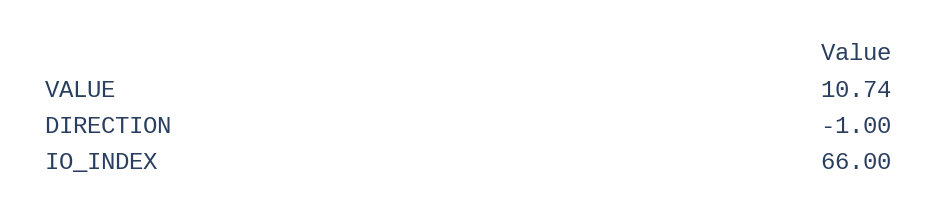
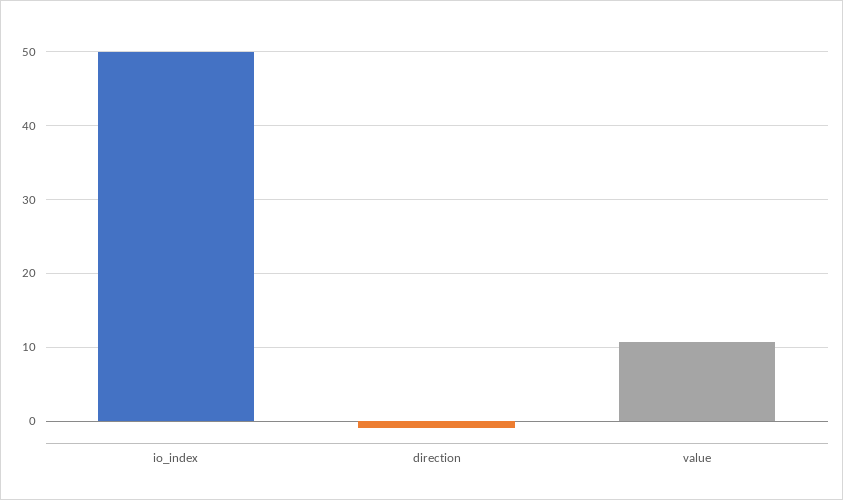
  {
    "VALUE": 10.74,
    "DIRECTION": -1,
-   "IO_INDEX": 66
+   "IO_INDEX": 50
  }

